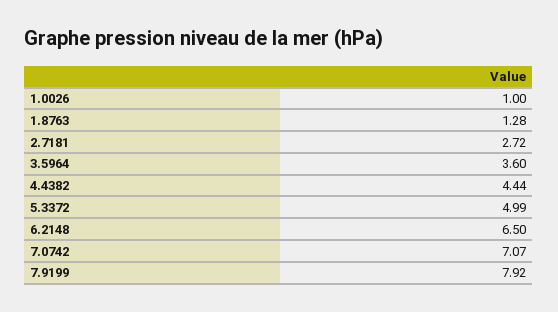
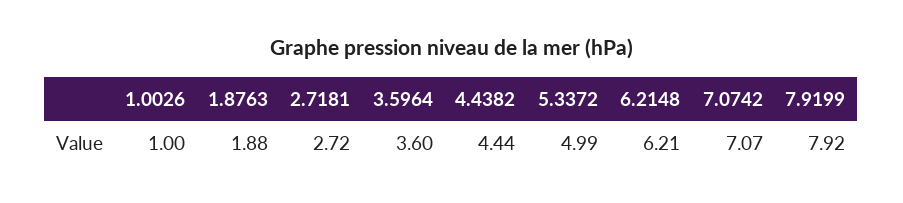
  {
    "1.0026": 1,
-   "1.8763": 1.28,
+   "1.8763": 1.88,
    "2.7181": 2.72,
    "3.5964": 3.6,
    "4.4382": 4.44,
    "5.3372": 4.99,
-   "6.2148": 6.5,
+   "6.2148": 6.21,
    "7.0742": 7.07,
    "7.9199": 7.92
  }

